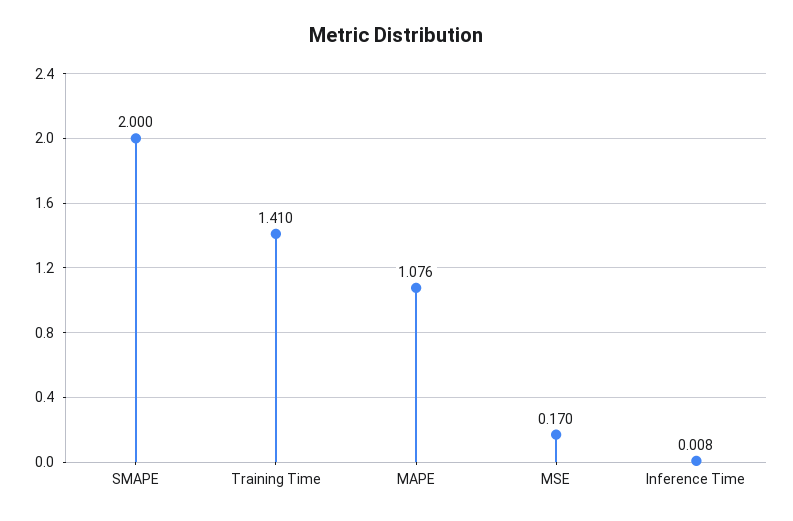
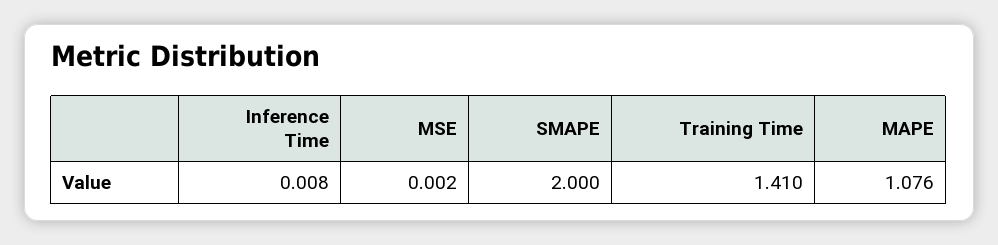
  {
    "SMAPE": 2,
    "Training Time": 1.41,
    "MAPE": 1.076,
-   "MSE": 0.17,
+   "MSE": 0.002,
    "Inference Time": 0.008
  }

